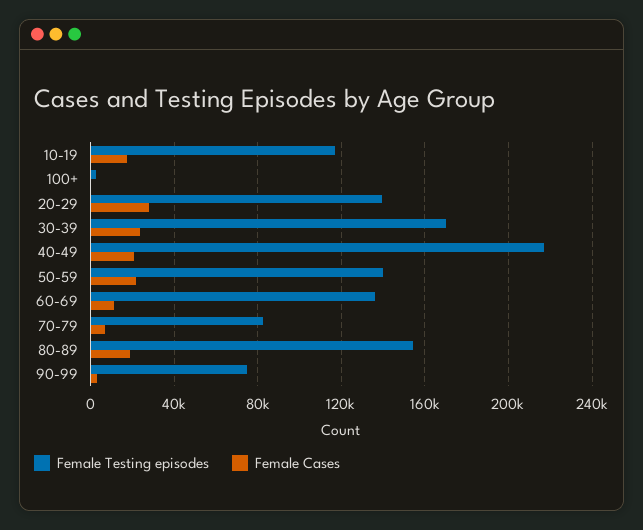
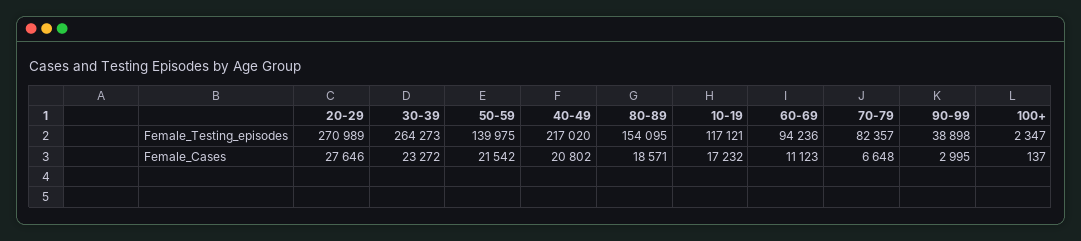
  {
    "Female Testing episodes": {
      "10-19": 117121,
      "100+": 2347,
-     "20-29": 140000,
+     "20-29": 270989,
-     "30-39": 170000,
+     "30-39": 264273,
      "40-49": 217020,
      "50-59": 139975,
-     "60-69": 135000,
+     "60-69": 94236,
      "70-79": 82357,
      "80-89": 154095,
-     "90-99": 75000
+     "90-99": 38898
    },
    "Female Cases": {
      "10-19": 17232,
      "100+": 137,
      "20-29": 27646,
      "30-39": 23272,
      "40-49": 20802,
      "50-59": 21542,
      "60-69": 11123,
      "70-79": 6648,
      "80-89": 18571,
      "90-99": 2995
    }
  }

